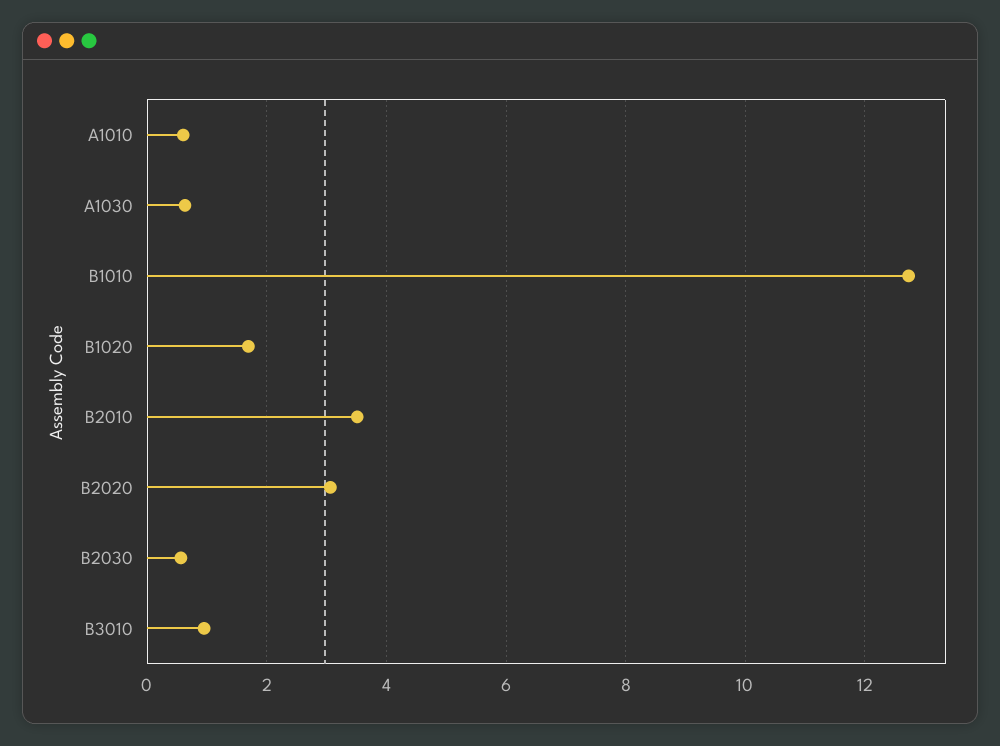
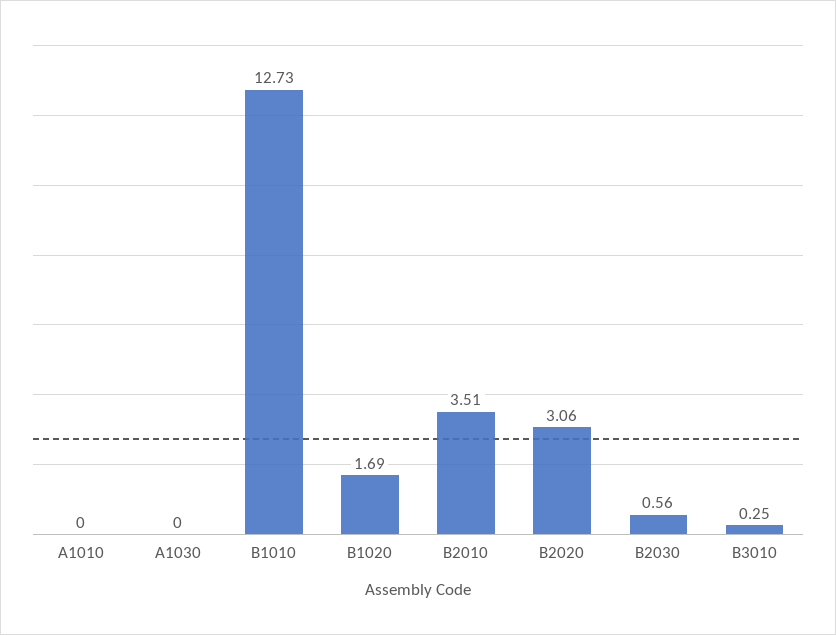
  {
-   "A1010": 0.6,
+   "A1010": 0,
-   "A1030": 0.6,
+   "A1030": 0,
    "B1010": 12.73,
    "B1020": 1.69,
    "B2010": 3.51,
    "B2020": 3.06,
    "B2030": 0.56,
-   "B3010": 1
+   "B3010": 0.25
  }

